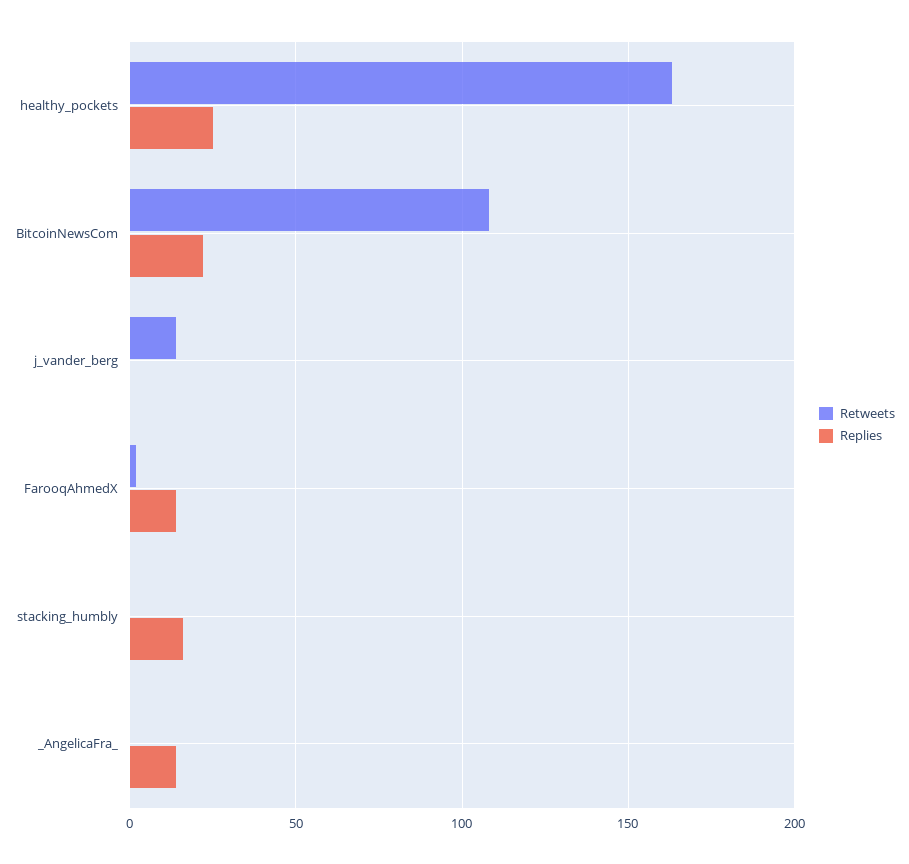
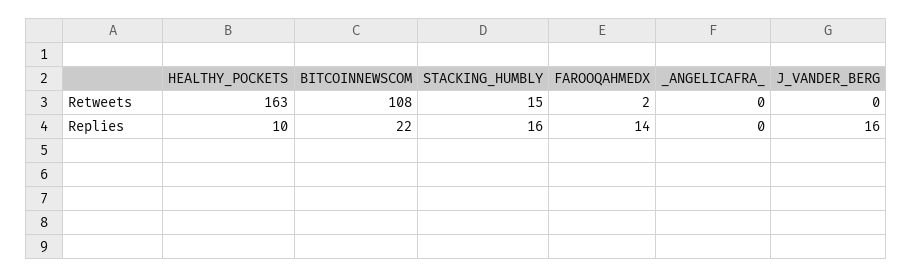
  {
    "Retweets": {
      "healthy_pockets": 163,
      "BitcoinNewsCom": 108,
-     "j_vander_berg": 15,
+     "j_vander_berg": 0,
      "FarooqAhmedX": 2,
-     "stacking_humbly": 0,
+     "stacking_humbly": 15,
      "_AngelicaFra_": 0
    },
    "Replies": {
-     "healthy_pockets": 25,
+     "healthy_pockets": 10,
      "BitcoinNewsCom": 22,
-     "j_vander_berg": 0,
+     "j_vander_berg": 16,
      "FarooqAhmedX": 14,
      "stacking_humbly": 16,
-     "_AngelicaFra_": 15
+     "_AngelicaFra_": 0
    }
  }

